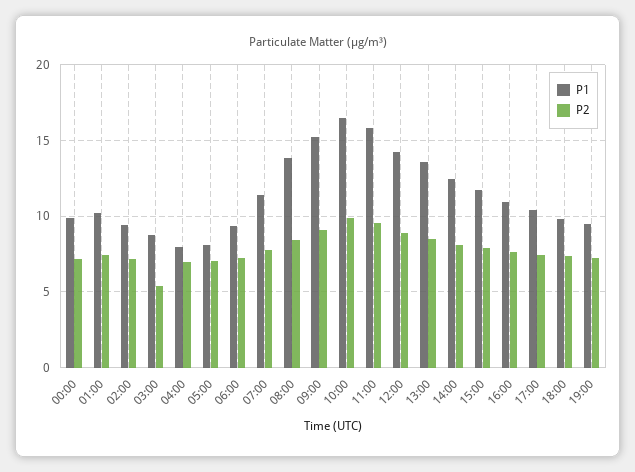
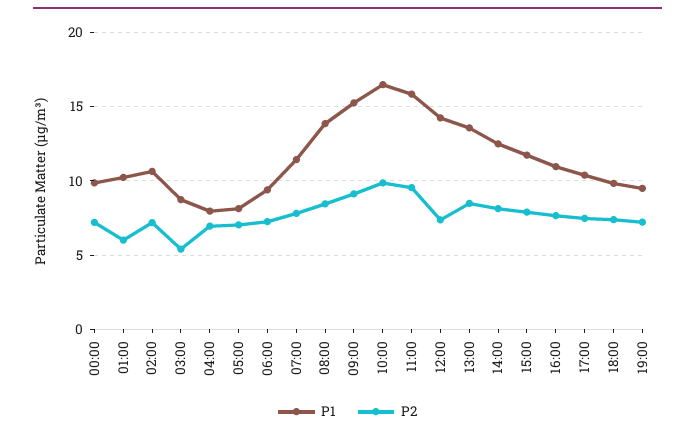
  {
    "P1": {
      "00:00": 10,
      "01:00": 10,
-     "02:00": 9.5,
+     "02:00": 10.5,
      "03:00": 8.5,
      "04:00": 8,
      "05:00": 8,
      "06:00": 9.5,
      "07:00": 11.5,
      "08:00": 14,
      "09:00": 15,
      "10:00": 16.5,
      "11:00": 16,
      "12:00": 14,
      "13:00": 13.5,
      "14:00": 12.5,
      "15:00": 11.5,
      "16:00": 11,
      "17:00": 10.5,
      "18:00": 10,
      "19:00": 9.5
    },
    "P2": {
      "00:00": 7,
-     "01:00": 7.5,
+     "01:00": 6,
      "02:00": 7,
      "03:00": 5.5,
      "04:00": 7,
      "05:00": 7,
      "06:00": 7.5,
      "07:00": 8,
      "08:00": 8.5,
      "09:00": 9,
      "10:00": 10,
      "11:00": 9.5,
-     "12:00": 9,
+     "12:00": 7.5,
      "13:00": 8.5,
      "14:00": 8,
      "15:00": 8,
      "16:00": 7.5,
      "17:00": 7.5,
      "18:00": 7.5,
      "19:00": 7
    }
  }

